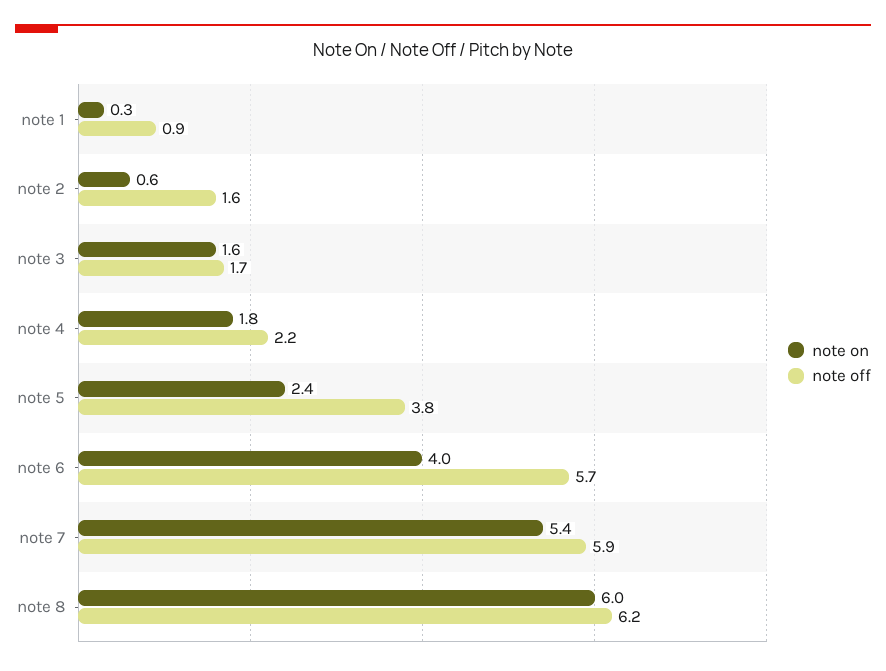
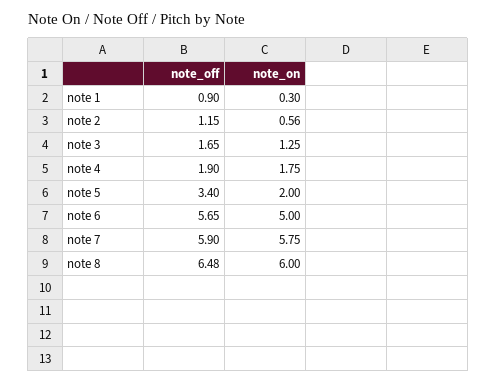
  {
    "note on": {
      "note 1": 0.3,
      "note 2": 0.56,
-     "note 3": 1.6,
+     "note 3": 1.25,
      "note 4": 1.75,
-     "note 5": 2.4,
+     "note 5": 2,
-     "note 6": 4,
+     "note 6": 5,
-     "note 7": 5.4,
+     "note 7": 5.75,
      "note 8": 6
    },
    "note off": {
      "note 1": 0.9,
-     "note 2": 1.6,
+     "note 2": 1.15,
      "note 3": 1.65,
-     "note 4": 2.2,
+     "note 4": 1.9,
-     "note 5": 3.8,
+     "note 5": 3.4,
      "note 6": 5.65,
      "note 7": 5.9,
-     "note 8": 6.2
+     "note 8": 6.48
    }
  }

